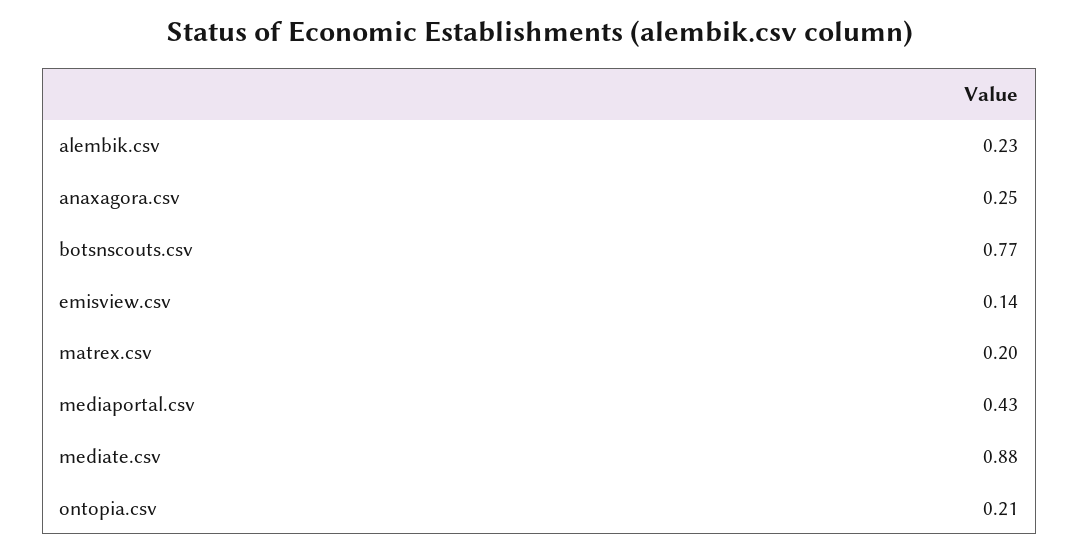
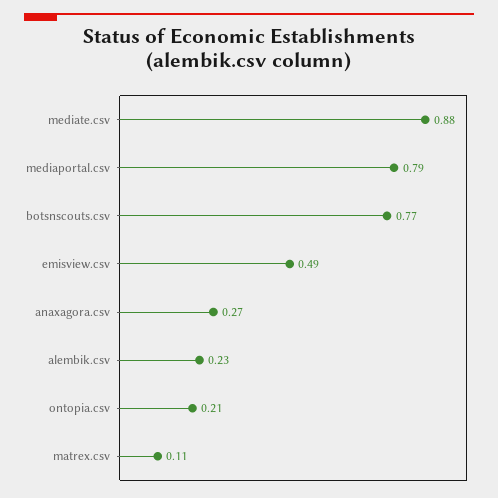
  {
    "alembik.csv": 0.23,
-   "anaxagora.csv": 0.25,
+   "anaxagora.csv": 0.27,
    "botsnscouts.csv": 0.77,
-   "emisview.csv": 0.14,
+   "emisview.csv": 0.49,
-   "matrex.csv": 0.2,
+   "matrex.csv": 0.11,
-   "mediaportal.csv": 0.43,
+   "mediaportal.csv": 0.79,
    "mediate.csv": 0.88,
    "ontopia.csv": 0.21
  }

